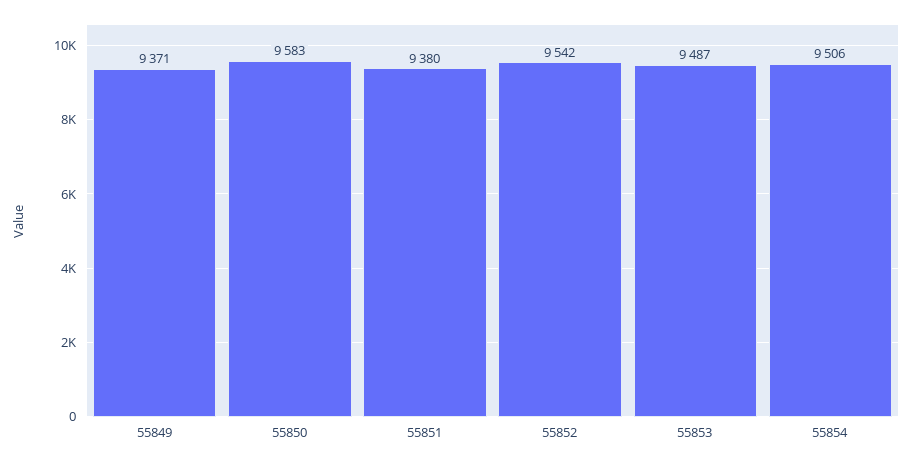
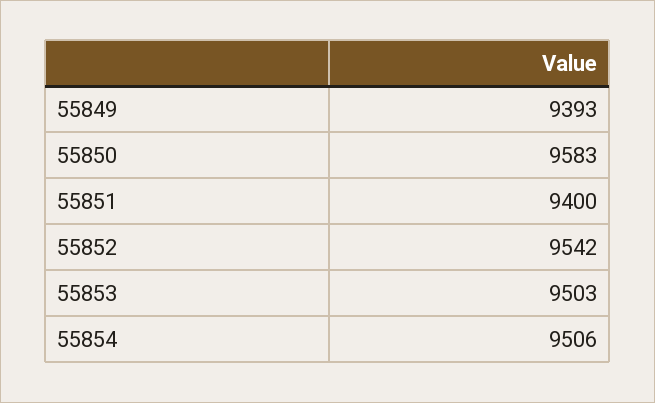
  {
-   "55849": 9371,
+   "55849": 9393,
    "55850": 9583,
-   "55851": 9380,
+   "55851": 9400,
    "55852": 9542,
-   "55853": 9487,
+   "55853": 9503,
    "55854": 9506
  }

